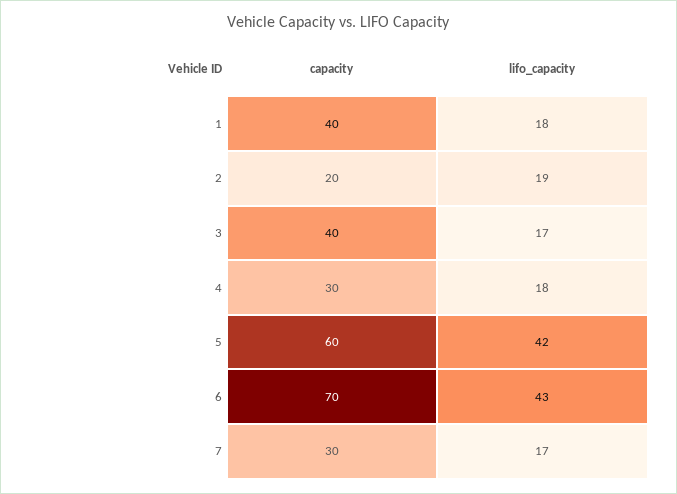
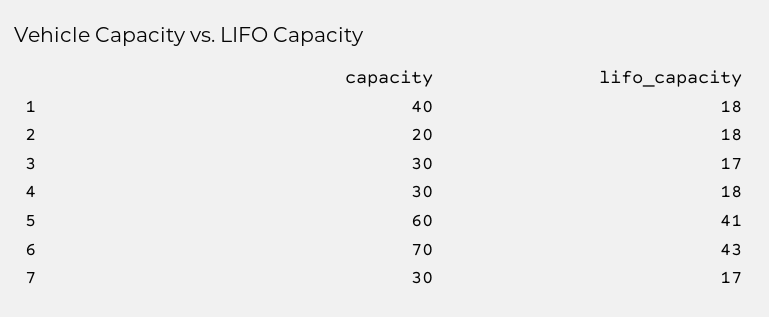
  {
    "capacity": {
      "1": 40,
      "2": 20,
-     "3": 40,
+     "3": 30,
      "4": 30,
      "5": 60,
      "6": 70,
      "7": 30
    },
    "lifo_capacity": {
      "1": 18,
-     "2": 19,
+     "2": 18,
      "3": 17,
      "4": 18,
-     "5": 42,
+     "5": 41,
      "6": 43,
      "7": 17
    }
  }

